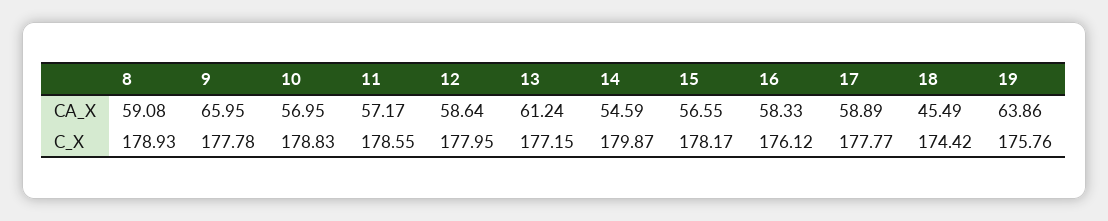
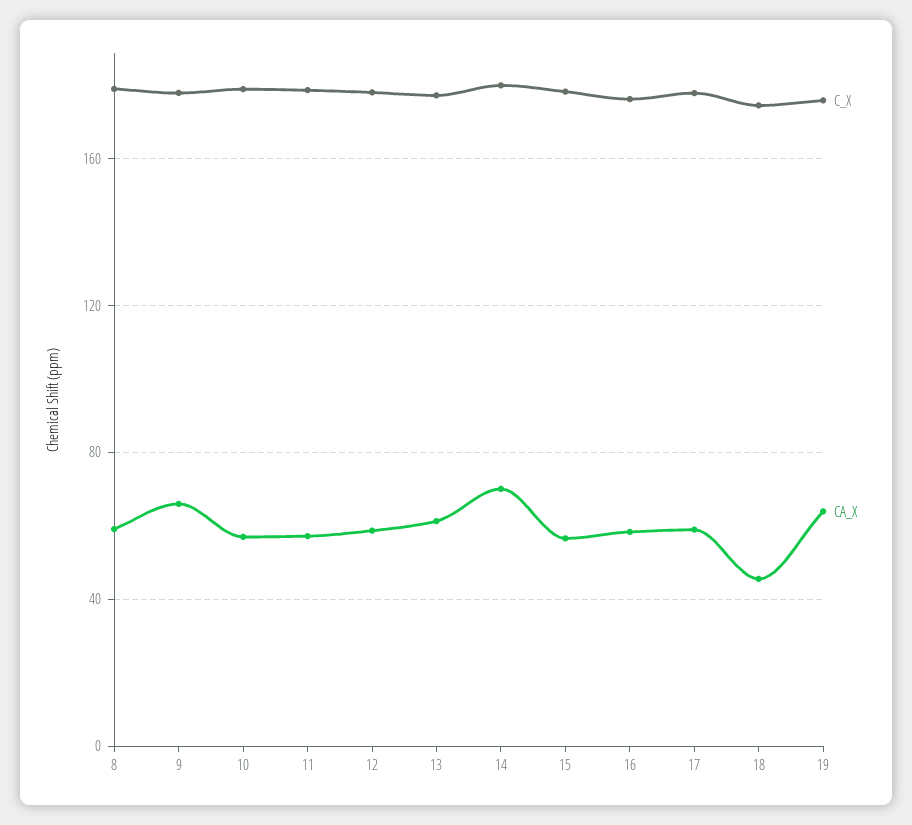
  {
    "CA_X": {
      "8": 59.08,
      "9": 65.95,
      "10": 56.95,
      "11": 57.17,
      "12": 58.64,
      "13": 61.24,
-     "14": 54.59,
+     "14": 70,
      "15": 56.55,
      "16": 58.33,
      "17": 58.89,
      "18": 45.49,
      "19": 63.86
    },
    "C_X": {
      "8": 178.93,
      "9": 177.78,
      "10": 178.83,
      "11": 178.55,
      "12": 177.95,
      "13": 177.15,
      "14": 179.87,
      "15": 178.17,
      "16": 176.12,
      "17": 177.77,
      "18": 174.42,
      "19": 175.76
    }
  }

